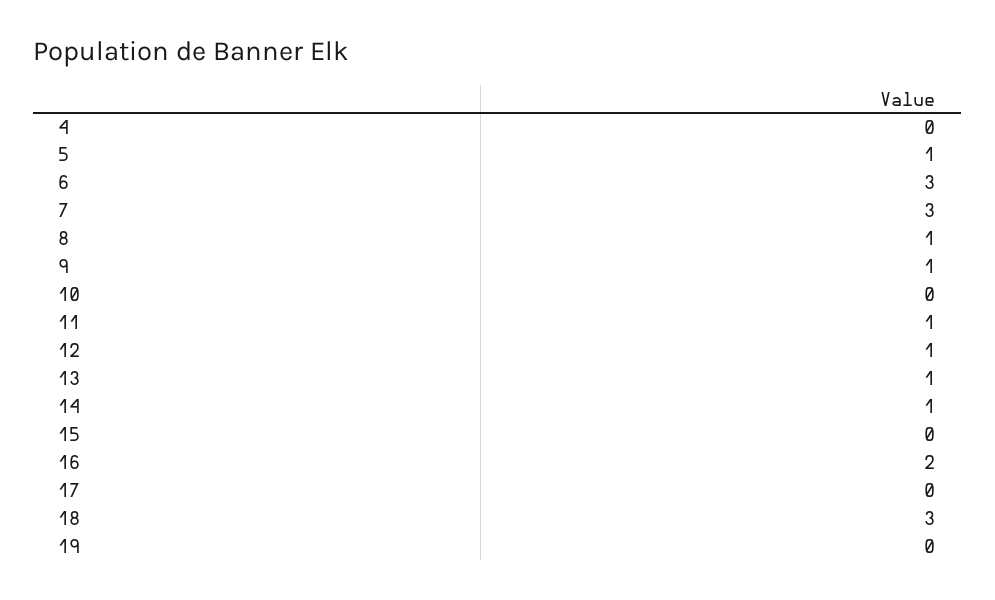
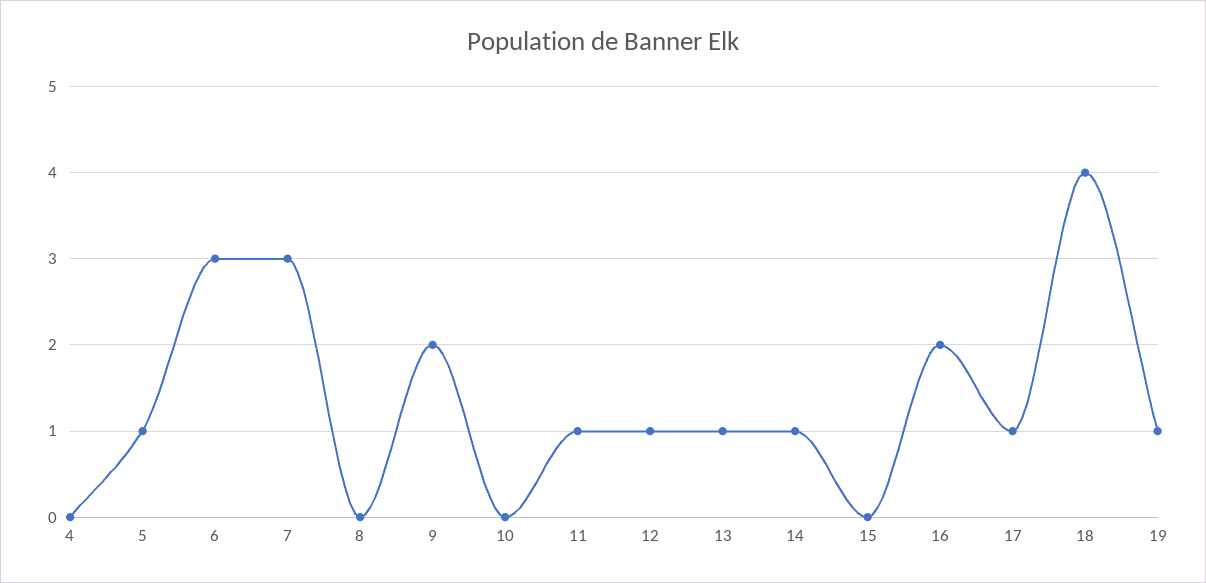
  {
    "4": 0,
    "5": 1,
    "6": 3,
    "7": 3,
-   "8": 1,
+   "8": 0,
-   "9": 1,
+   "9": 2,
    "10": 0,
    "11": 1,
    "12": 1,
    "13": 1,
    "14": 1,
    "15": 0,
    "16": 2,
-   "17": 0,
+   "17": 1,
-   "18": 3,
+   "18": 4,
-   "19": 0
+   "19": 1
  }

